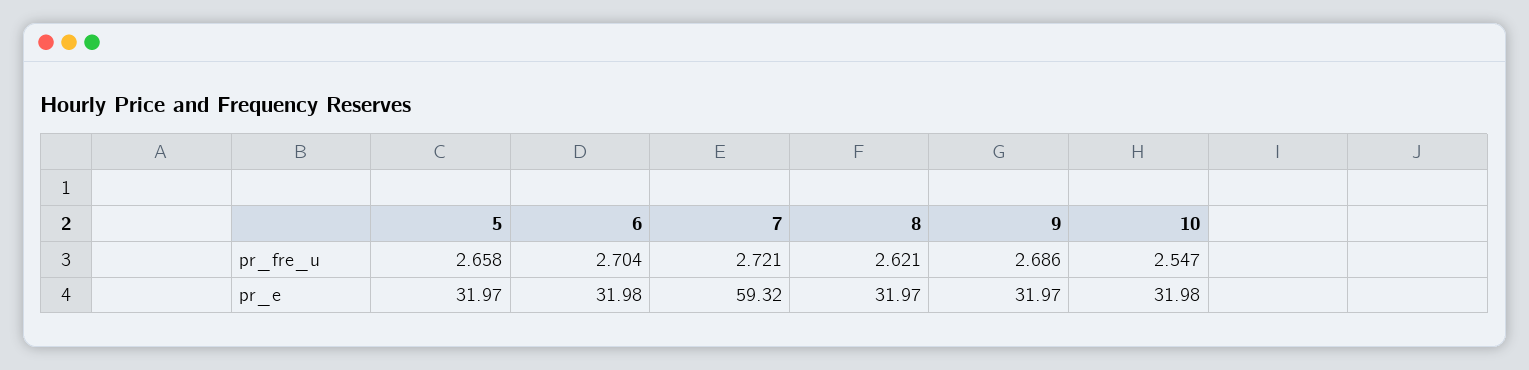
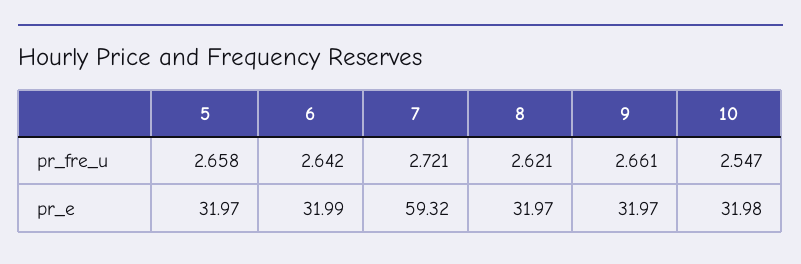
  {
    "5": {
      "pr_fre_u": 2.658,
      "pr_e": 31.97
    },
    "6": {
-     "pr_fre_u": 2.704,
+     "pr_fre_u": 2.642,
-     "pr_e": 31.98
+     "pr_e": 31.99
    },
    "7": {
      "pr_fre_u": 2.721,
      "pr_e": 59.32
    },
    "8": {
      "pr_fre_u": 2.621,
      "pr_e": 31.97
    },
    "9": {
-     "pr_fre_u": 2.686,
+     "pr_fre_u": 2.661,
      "pr_e": 31.97
    },
    "10": {
      "pr_fre_u": 2.547,
      "pr_e": 31.98
    }
  }

